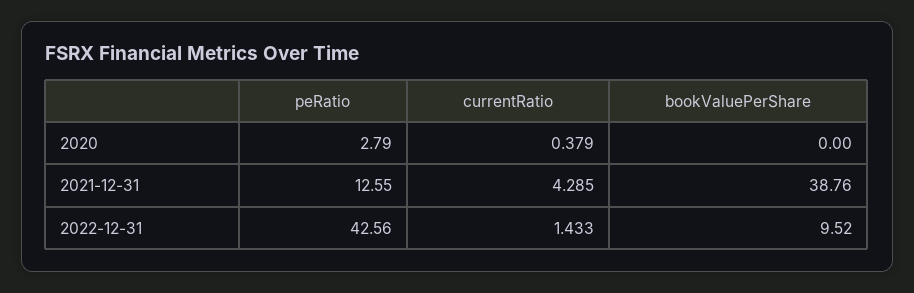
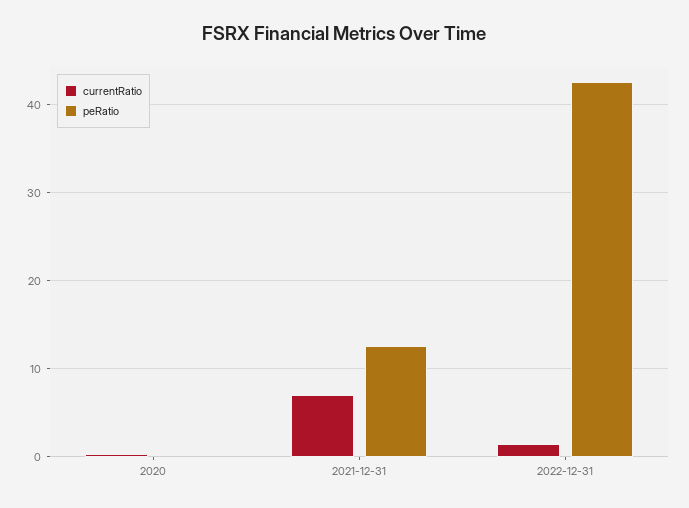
  {
    "peRatio": {
-     "2020": 2.79,
+     "2020": 0,
      "2021-12-31": 12.55,
      "2022-12-31": 42.56
    },
    "currentRatio": {
      "2020": 0.379,
-     "2021-12-31": 4.285,
+     "2021-12-31": 7,
      "2022-12-31": 1.433
-   },
+   }
-   "bookValuePerShare": {
-     "2020": 0,
-     "2021-12-31": 38.76,
-     "2022-12-31": 9.52
-   }
  }

